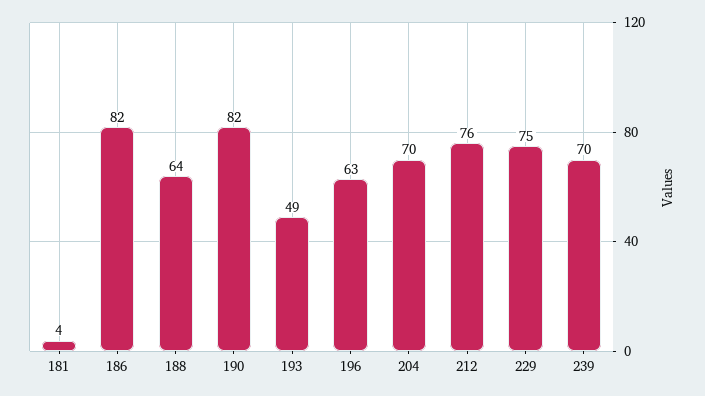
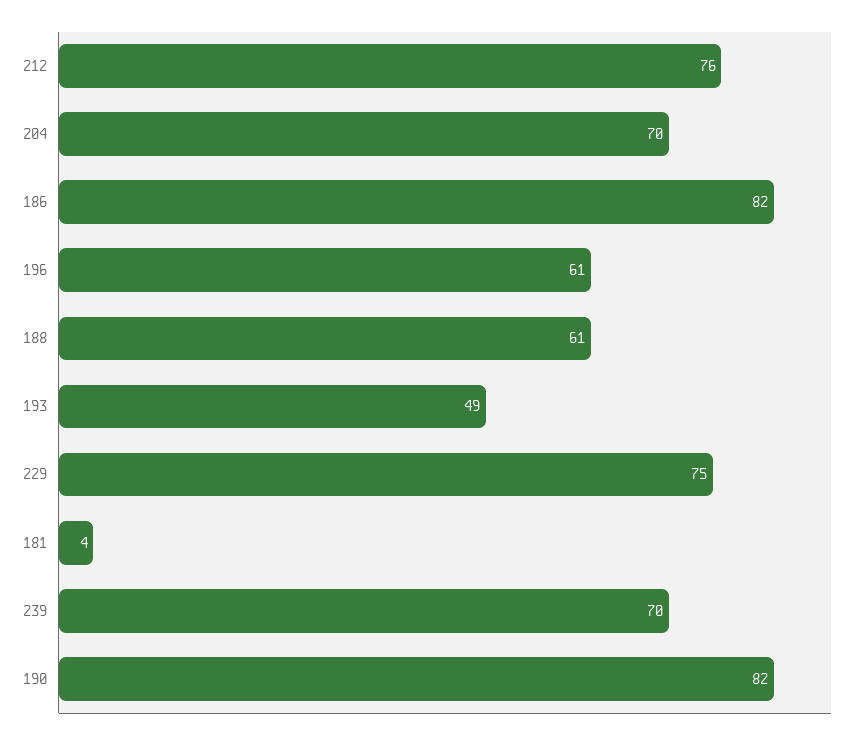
  {
    "181": 4,
    "186": 82,
-   "188": 64,
+   "188": 61,
    "190": 82,
    "193": 49,
-   "196": 63,
+   "196": 61,
    "204": 70,
    "212": 76,
    "229": 75,
    "239": 70
  }

